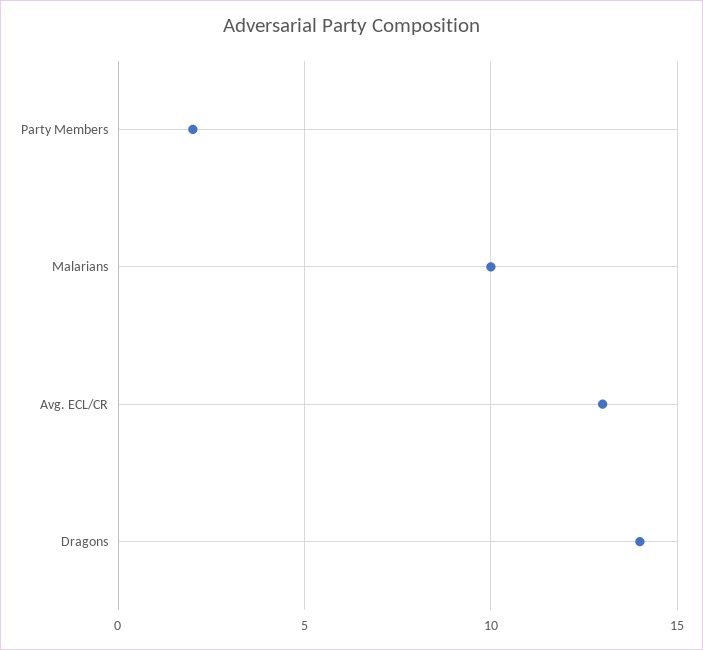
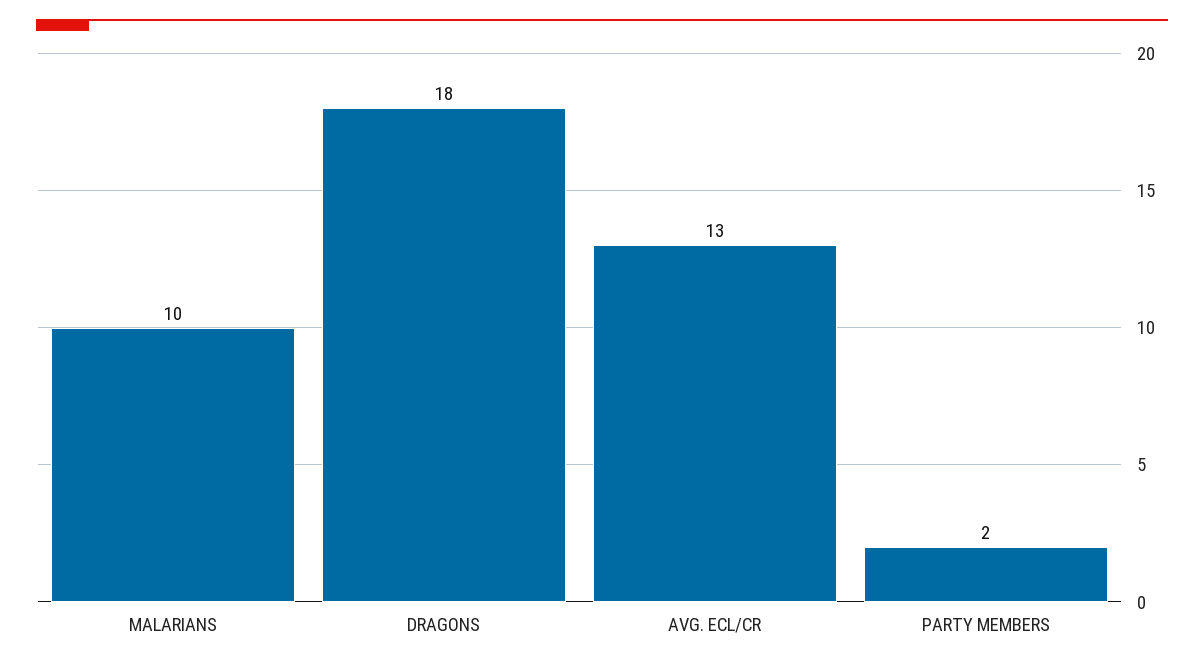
  {
    "Party Members": 2,
    "Malarians": 10,
    "Avg. ECL/CR": 13,
-   "Dragons": 14
+   "Dragons": 18
  }

